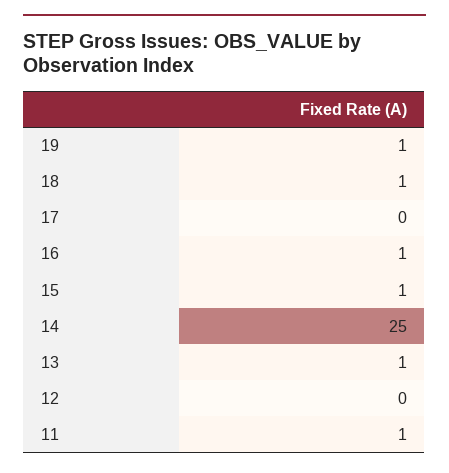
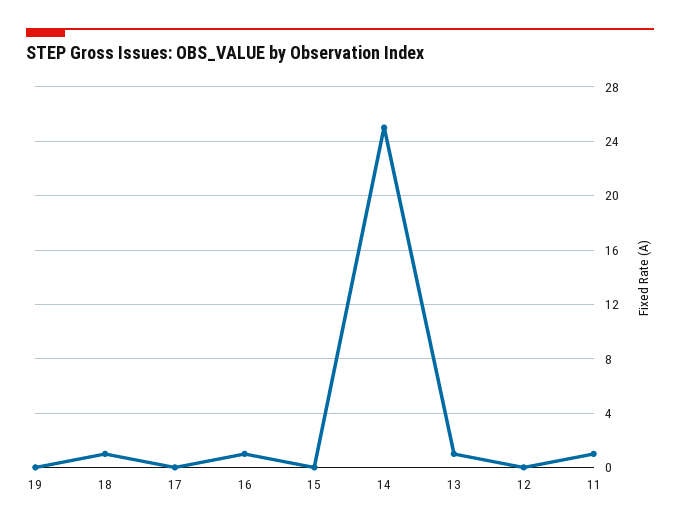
  {
-   "19": 1,
+   "19": 0,
    "18": 1,
    "17": 0,
    "16": 1,
-   "15": 1,
+   "15": 0,
    "14": 25,
    "13": 1,
    "12": 0,
    "11": 1
  }

